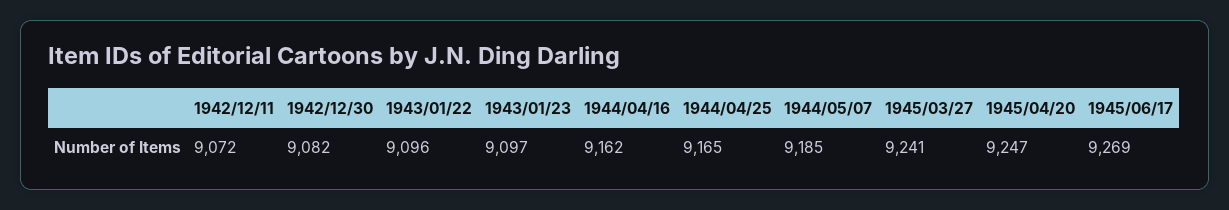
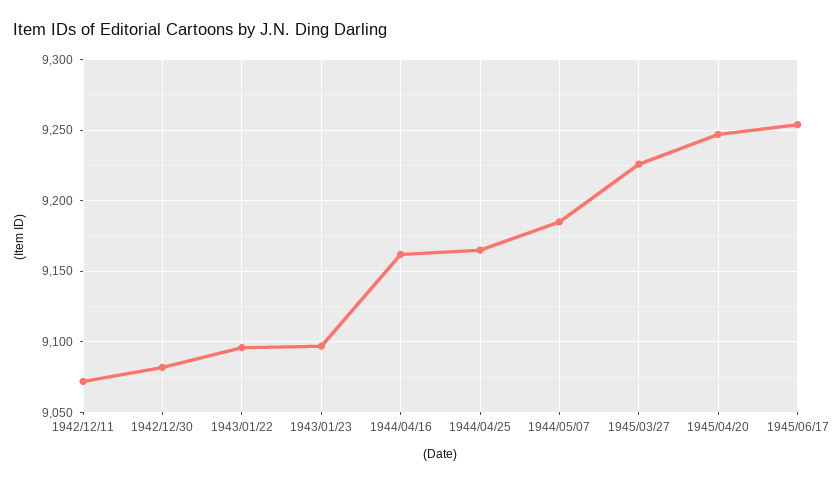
  {
    "1942/12/11": 9072,
    "1942/12/30": 9082,
    "1943/01/22": 9096,
    "1943/01/23": 9097,
    "1944/04/16": 9162,
    "1944/04/25": 9165,
    "1944/05/07": 9185,
-   "1945/03/27": 9241,
+   "1945/03/27": 9225,
    "1945/04/20": 9247,
-   "1945/06/17": 9269
+   "1945/06/17": 9255
  }

